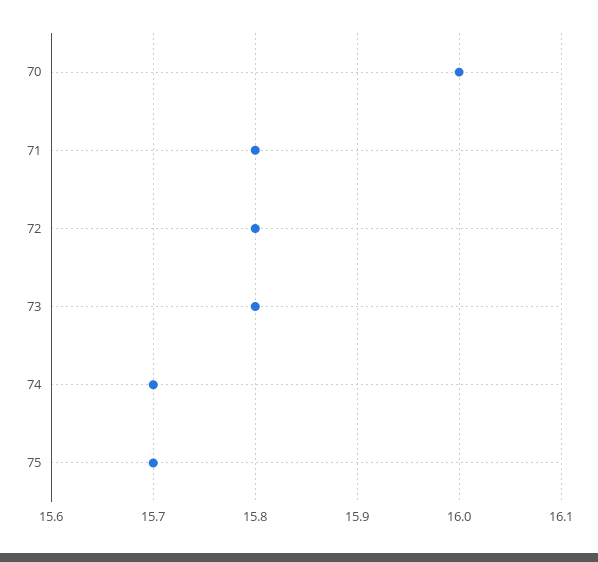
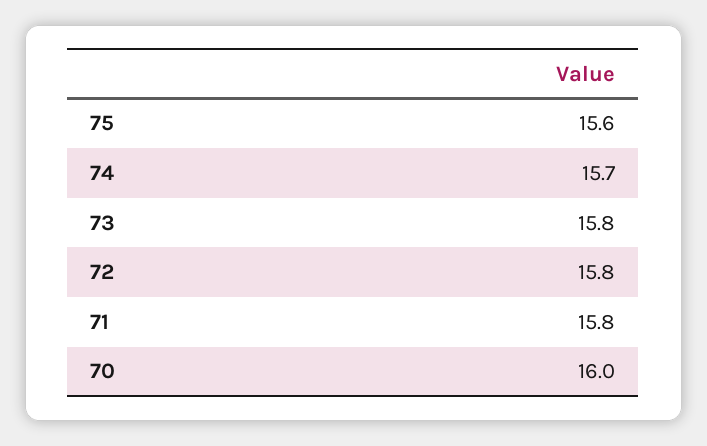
  {
    "70": 16,
    "71": 15.8,
    "72": 15.8,
    "73": 15.8,
    "74": 15.7,
-   "75": 15.7
+   "75": 15.6
  }

